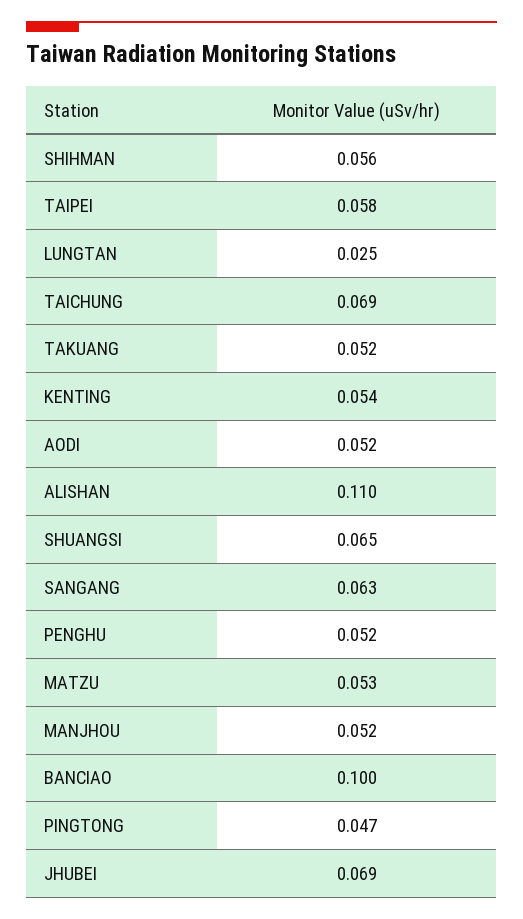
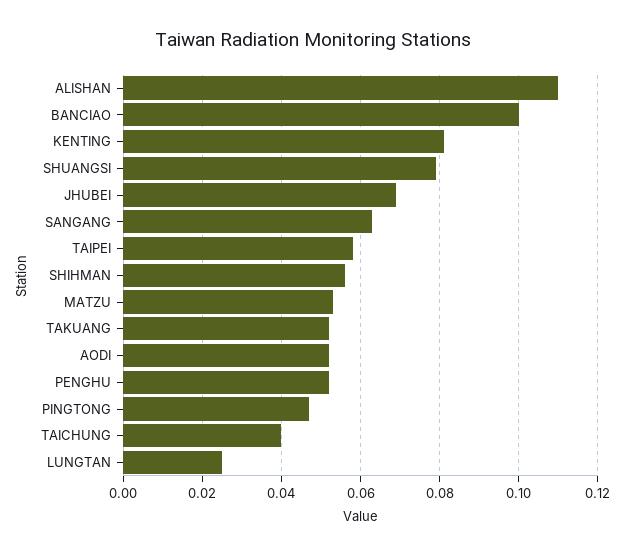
  {
    "SHIHMAN": 0.056,
    "TAIPEI": 0.058,
    "LUNGTAN": 0.025,
-   "TAICHUNG": 0.069,
+   "TAICHUNG": 0.04,
    "TAKUANG": 0.052,
-   "KENTING": 0.054,
+   "KENTING": 0.08,
    "AODI": 0.052,
    "ALISHAN": 0.11,
-   "SHUANGSI": 0.065,
+   "SHUANGSI": 0.08,
    "SANGANG": 0.063,
    "PENGHU": 0.052,
    "MATZU": 0.053,
-   "MANJHOU": 0.052,
    "BANCIAO": 0.1,
    "PINGTONG": 0.047,
    "JHUBEI": 0.069
  }

